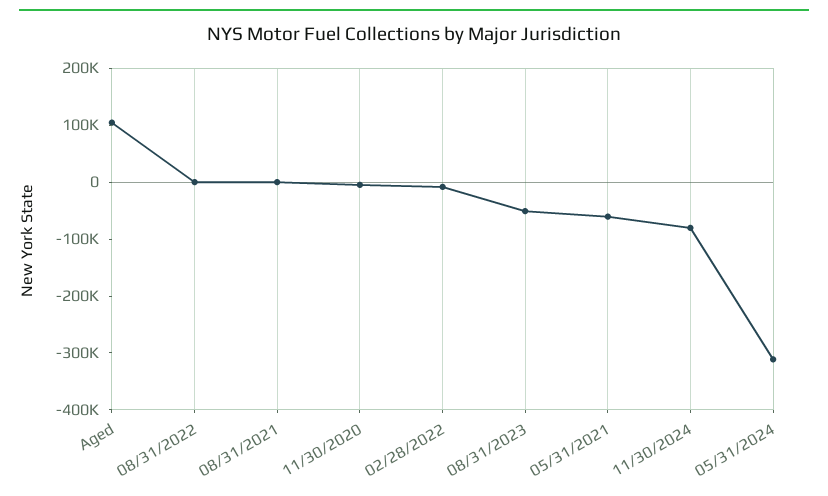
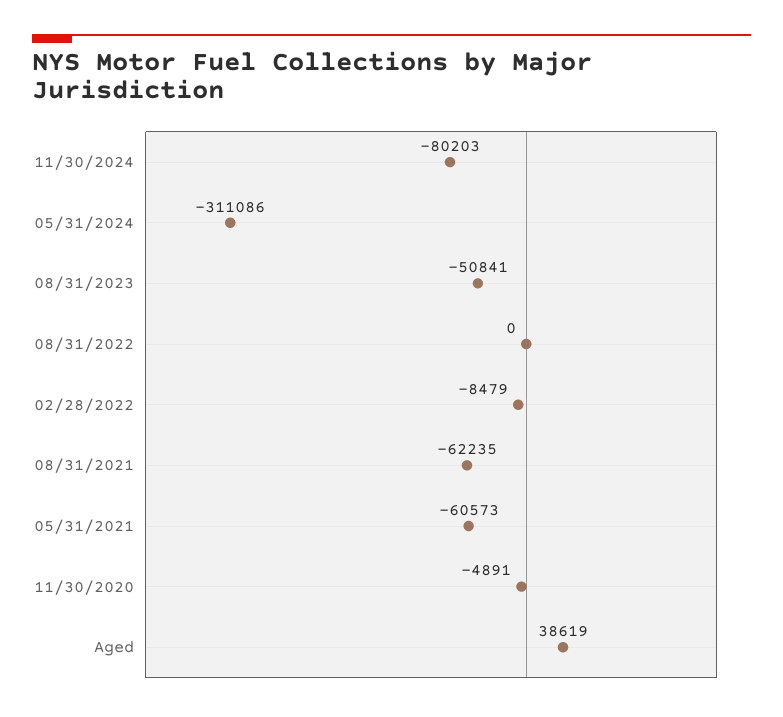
  {
-   "Aged": 100000,
+   "Aged": 38619,
    "08/31/2022": 0,
-   "08/31/2021": 0,
+   "08/31/2021": -62235,
    "11/30/2020": -4891,
    "02/28/2022": -8479,
    "08/31/2023": -50841,
    "05/31/2021": -60573,
    "11/30/2024": -80203,
    "05/31/2024": -311086
  }

